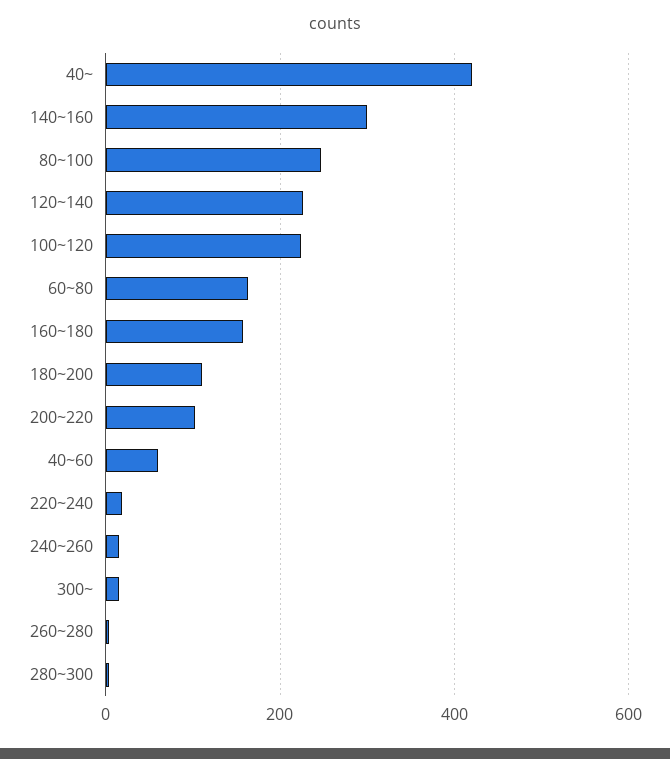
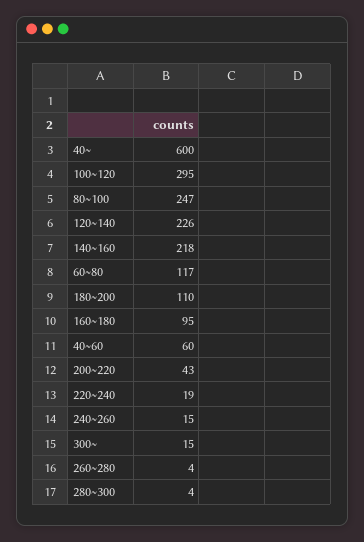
  {
-   "40~": 420,
+   "40~": 600,
-   "140~160": 300,
+   "140~160": 218,
    "80~100": 247,
    "120~140": 226,
-   "100~120": 220,
+   "100~120": 295,
-   "60~80": 160,
+   "60~80": 117,
-   "160~180": 160,
+   "160~180": 95,
    "180~200": 110,
-   "200~220": 100,
+   "200~220": 43,
    "40~60": 60,
    "220~240": 19,
    "240~260": 15,
    "300~": 15,
    "260~280": 4,
    "280~300": 4
  }

